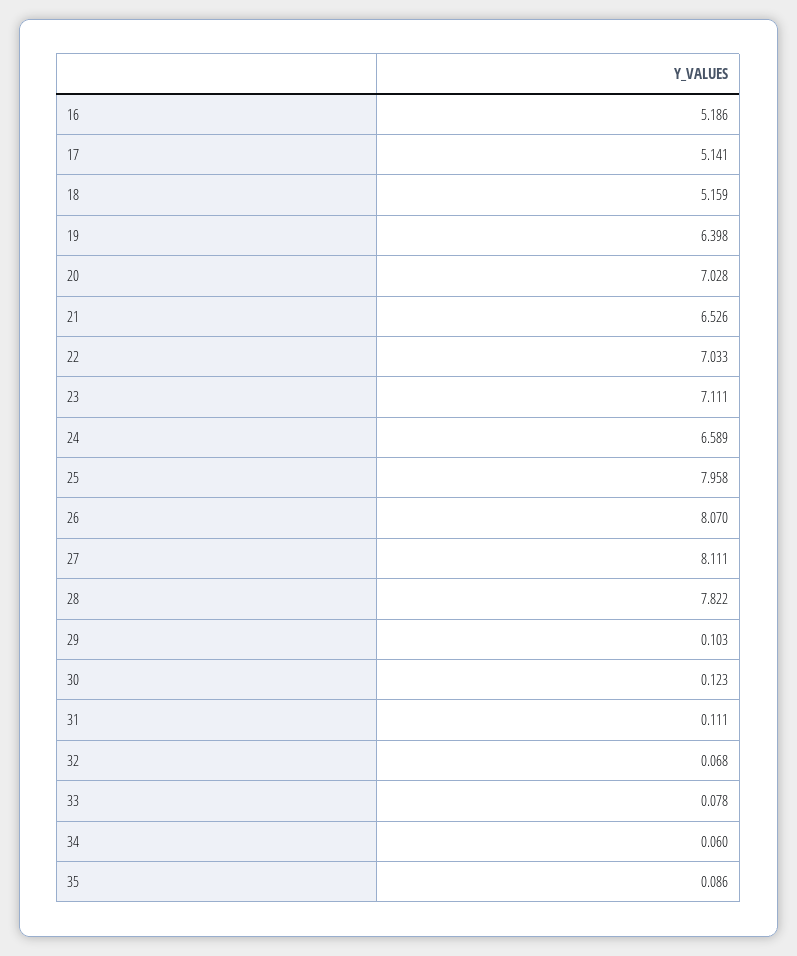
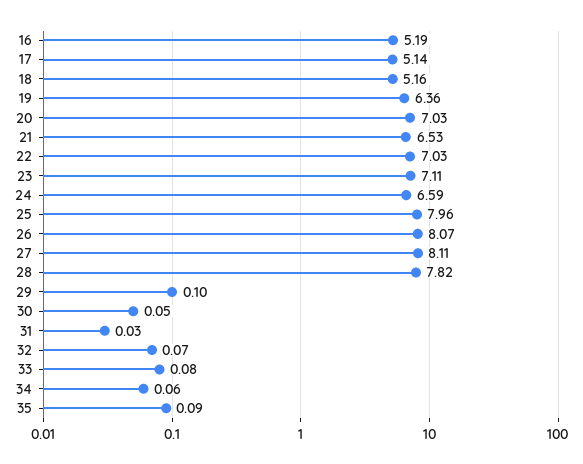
  {
    "16": 5.186,
    "17": 5.141,
    "18": 5.159,
-   "19": 6.398,
+   "19": 6.36,
    "20": 7.028,
    "21": 6.526,
    "22": 7.033,
    "23": 7.111,
    "24": 6.589,
    "25": 7.958,
    "26": 8.07,
    "27": 8.111,
    "28": 7.822,
    "29": 0.103,
-   "30": 0.123,
+   "30": 0.05,
-   "31": 0.111,
+   "31": 0.03,
    "32": 0.068,
    "33": 0.078,
    "34": 0.06,
    "35": 0.086
  }

